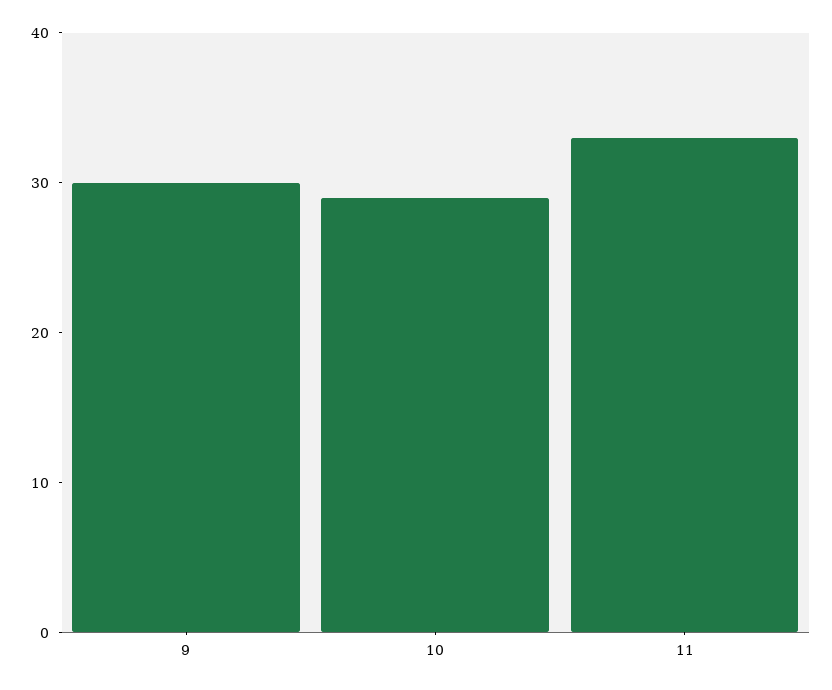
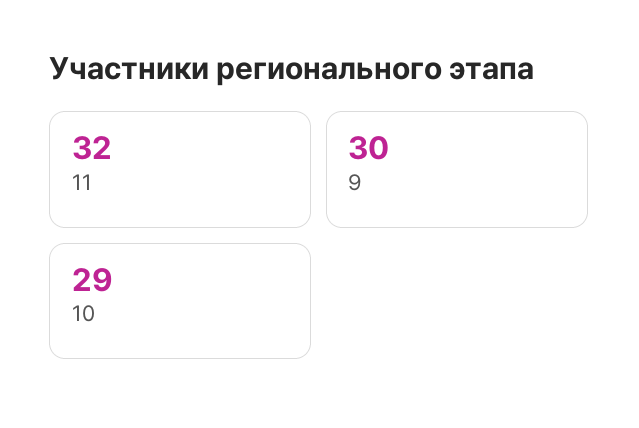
  {
    "9": 30,
    "10": 29,
-   "11": 33
+   "11": 32
  }

